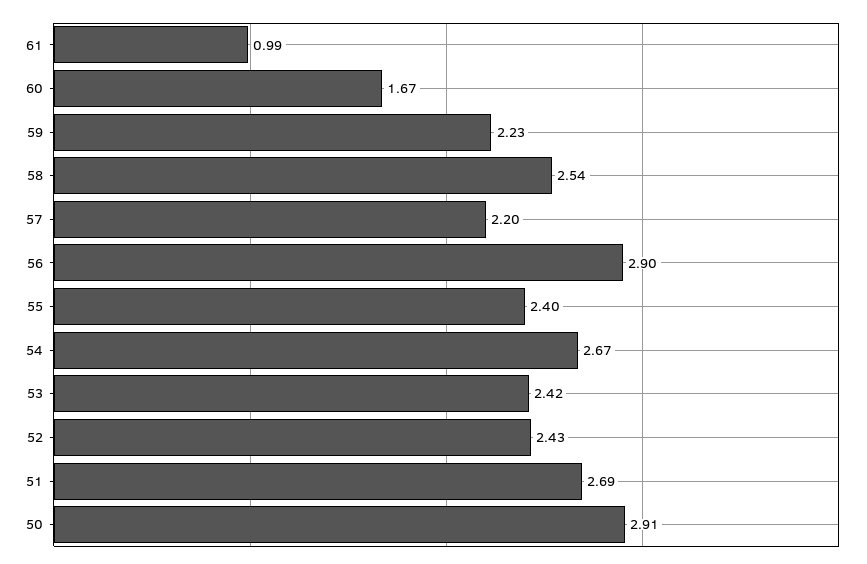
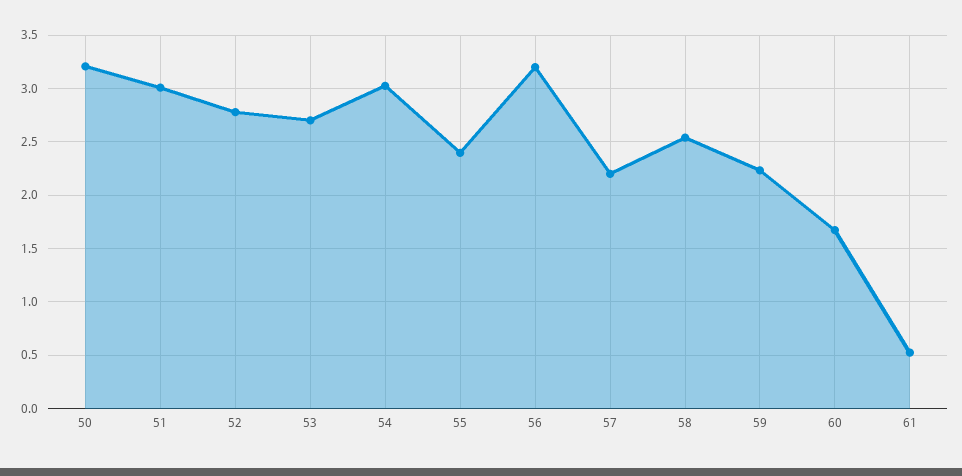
  {
-   "61": 0.99,
+   "61": 0.5,
    "60": 1.67,
    "59": 2.23,
    "58": 2.54,
    "57": 2.2,
-   "56": 2.9,
+   "56": 3.2,
    "55": 2.4,
-   "54": 2.67,
+   "54": 3,
-   "53": 2.42,
+   "53": 2.7,
-   "52": 2.43,
+   "52": 2.8,
-   "51": 2.69,
+   "51": 3,
-   "50": 2.91
+   "50": 3.2
  }

